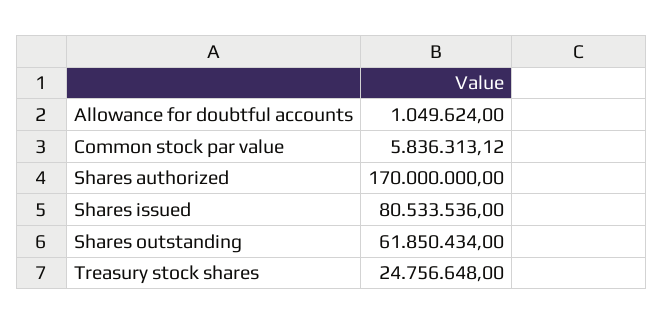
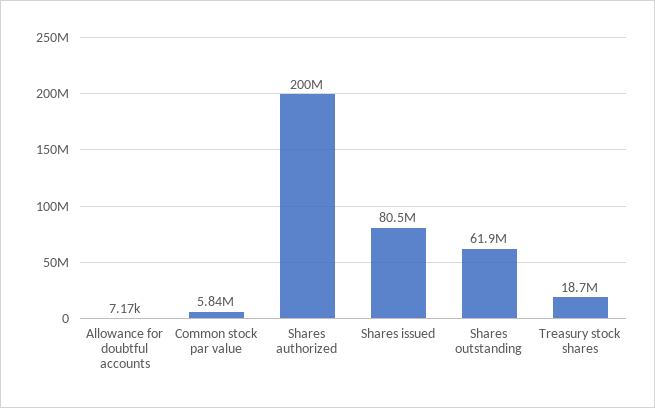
  {
-   "Allowance for doubtful accounts": 1049624,
+   "Allowance for doubtful accounts": 7170,
    "Common stock par value": 5836313.12,
-   "Shares authorized": 170000000,
+   "Shares authorized": 200000000,
    "Shares issued": 80533536,
    "Shares outstanding": 61850434,
-   "Treasury stock shares": 24756648
+   "Treasury stock shares": 18700000
  }

